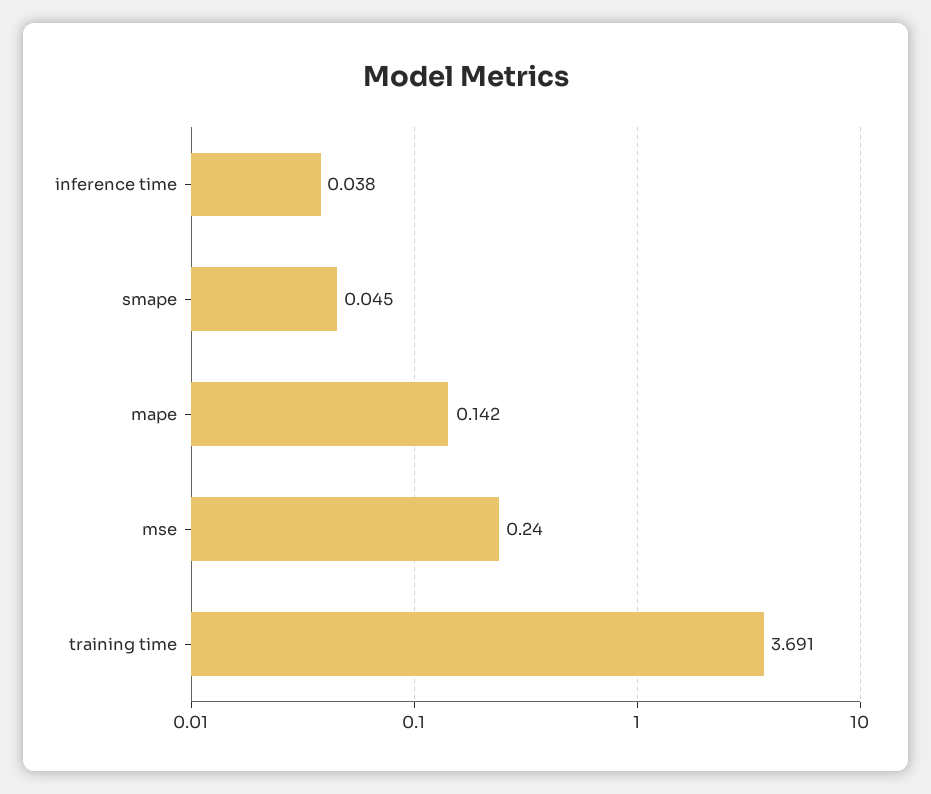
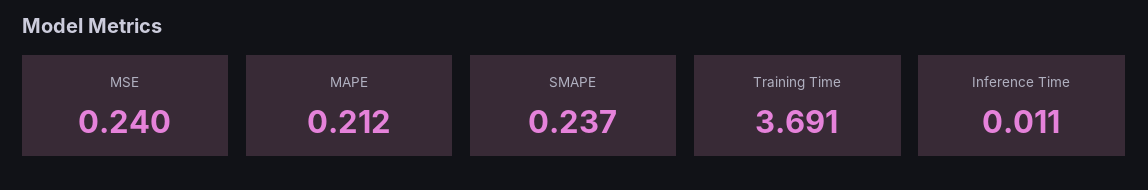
  {
-   "inference time": 0.038,
+   "inference time": 0.011,
-   "smape": 0.045,
+   "smape": 0.237,
-   "mape": 0.142,
+   "mape": 0.212,
    "mse": 0.24,
    "training time": 3.691
  }

